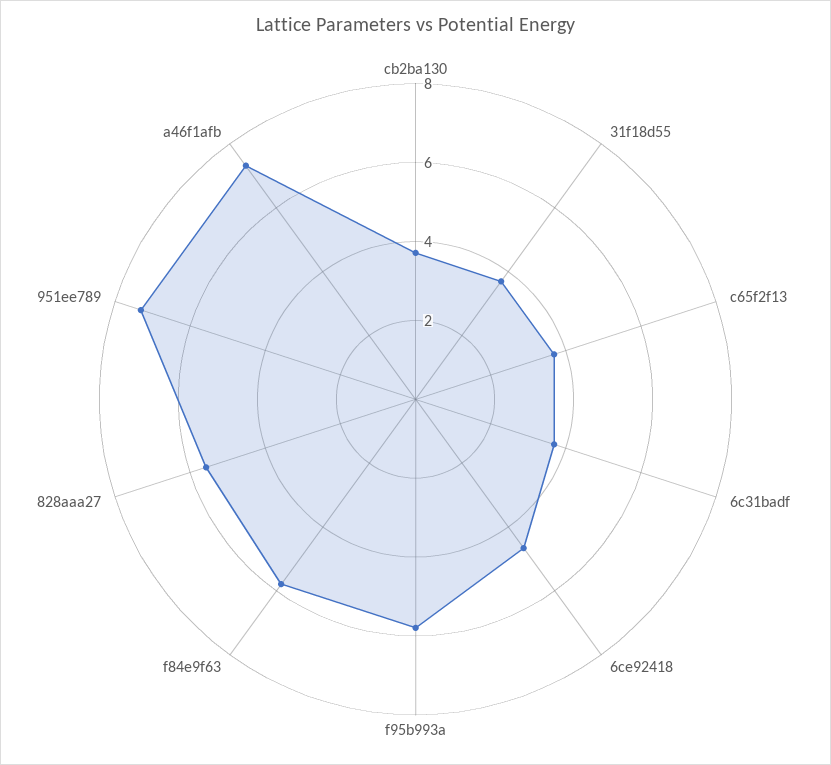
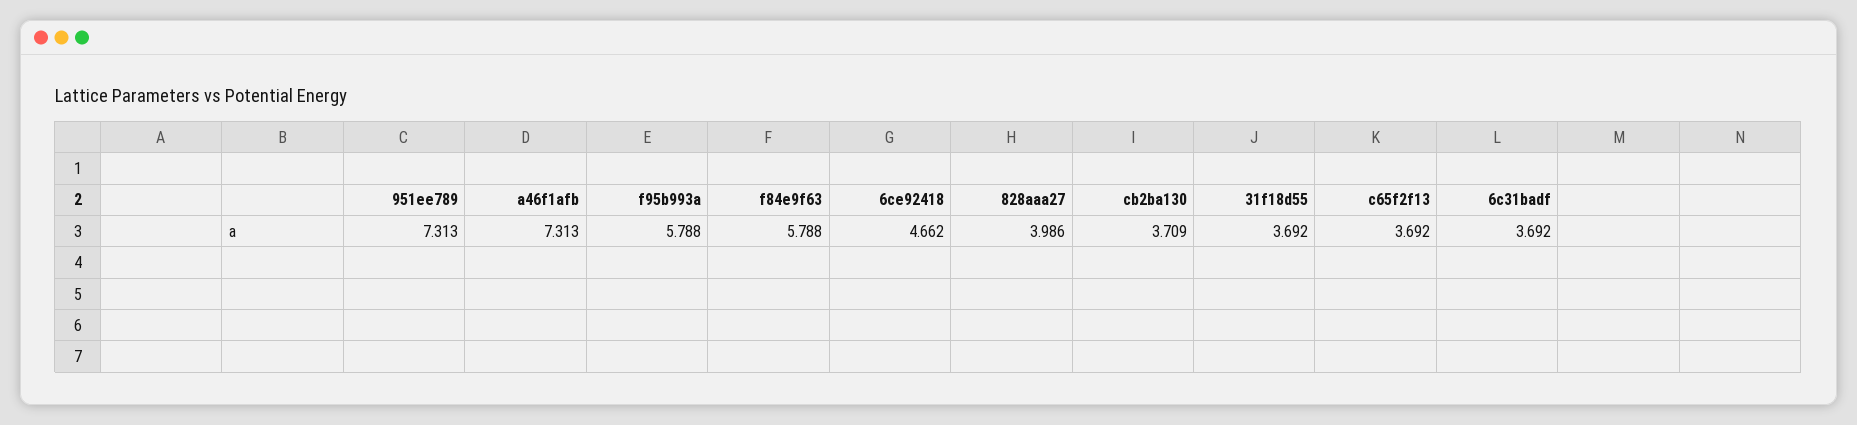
  {
    "cb2ba130": 3.709,
    "31f18d55": 3.692,
    "c65f2f13": 3.692,
    "6c31badf": 3.692,
    "6ce92418": 4.662,
    "f95b993a": 5.788,
    "f84e9f63": 5.788,
-   "828aaa27": 5.5,
+   "828aaa27": 3.986,
    "951ee789": 7.313,
    "a46f1afb": 7.313
  }

